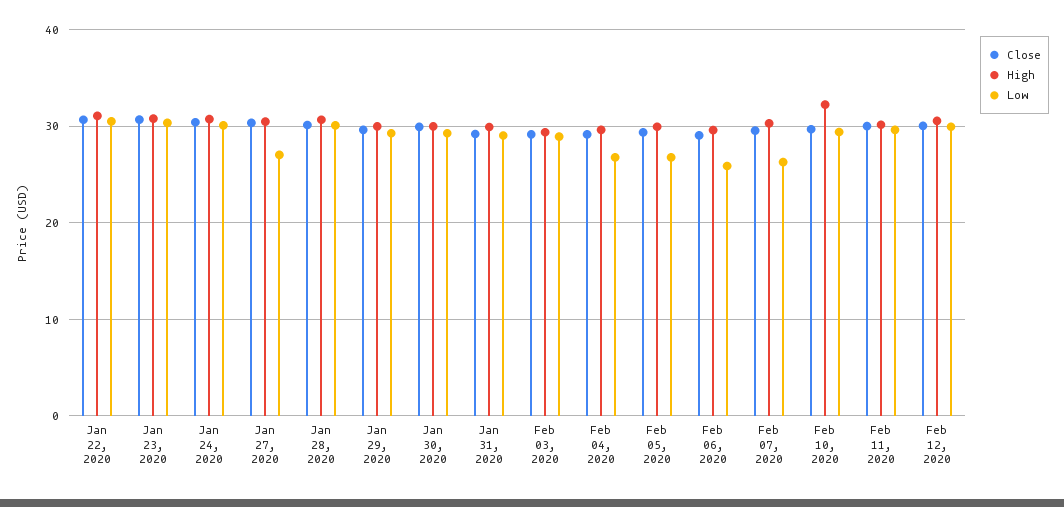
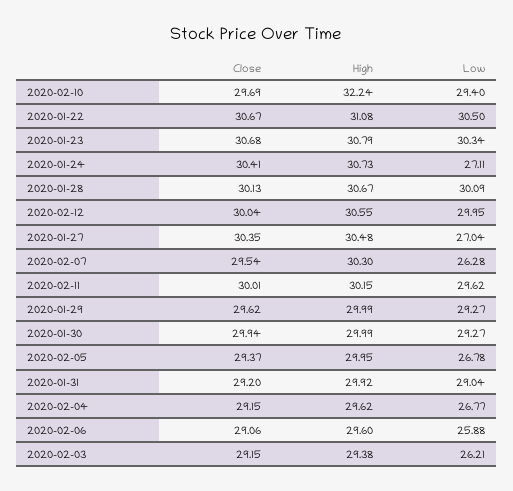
  {
    "Close": {
      "Jan 22, 2020": 30.67,
      "Jan 23, 2020": 30.68,
      "Jan 24, 2020": 30.41,
      "Jan 27, 2020": 30.35,
      "Jan 28, 2020": 30.13,
      "Jan 29, 2020": 29.62,
      "Jan 30, 2020": 29.94,
      "Jan 31, 2020": 29.2,
      "Feb 03, 2020": 29.15,
      "Feb 04, 2020": 29.15,
      "Feb 05, 2020": 29.37,
      "Feb 06, 2020": 29.06,
      "Feb 07, 2020": 29.54,
      "Feb 10, 2020": 29.69,
      "Feb 11, 2020": 30.01,
      "Feb 12, 2020": 30.04
    },
    "High": {
      "Jan 22, 2020": 31.08,
      "Jan 23, 2020": 30.79,
      "Jan 24, 2020": 30.73,
      "Jan 27, 2020": 30.48,
      "Jan 28, 2020": 30.67,
      "Jan 29, 2020": 29.99,
      "Jan 30, 2020": 29.99,
      "Jan 31, 2020": 29.92,
      "Feb 03, 2020": 29.38,
      "Feb 04, 2020": 29.62,
      "Feb 05, 2020": 29.95,
      "Feb 06, 2020": 29.6,
      "Feb 07, 2020": 30.3,
      "Feb 10, 2020": 32.24,
      "Feb 11, 2020": 30.15,
      "Feb 12, 2020": 30.55
    },
    "Low": {
      "Jan 22, 2020": 30.5,
      "Jan 23, 2020": 30.34,
-     "Jan 24, 2020": 30,
+     "Jan 24, 2020": 27.11,
      "Jan 27, 2020": 27.04,
      "Jan 28, 2020": 30.09,
      "Jan 29, 2020": 29.27,
      "Jan 30, 2020": 29.27,
      "Jan 31, 2020": 29.04,
-     "Feb 03, 2020": 29,
+     "Feb 03, 2020": 26.21,
      "Feb 04, 2020": 26.77,
      "Feb 05, 2020": 26.78,
      "Feb 06, 2020": 25.88,
      "Feb 07, 2020": 26.28,
      "Feb 10, 2020": 29.4,
      "Feb 11, 2020": 29.62,
      "Feb 12, 2020": 29.95
    }
  }

